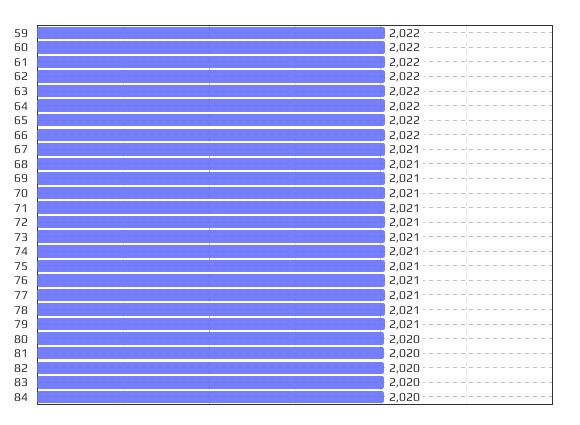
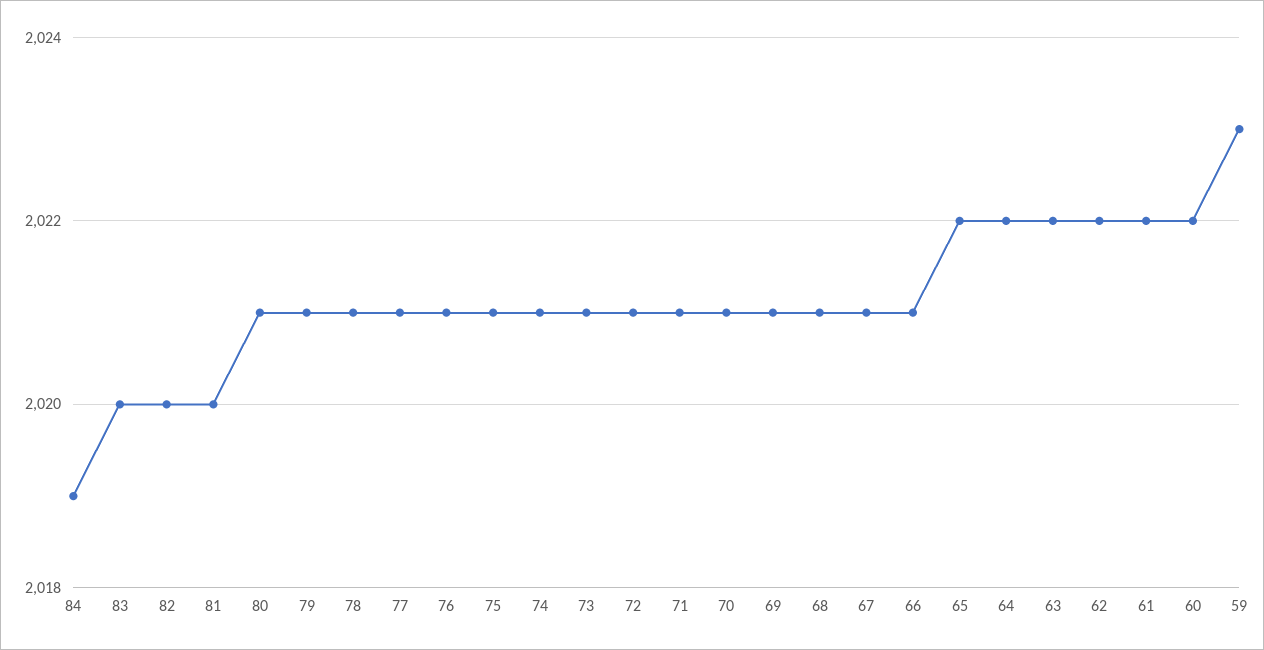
  {
-   "59": 2022,
+   "59": 2023,
    "60": 2022,
    "61": 2022,
    "62": 2022,
    "63": 2022,
    "64": 2022,
    "65": 2022,
-   "66": 2022,
+   "66": 2021,
    "67": 2021,
    "68": 2021,
    "69": 2021,
    "70": 2021,
    "71": 2021,
    "72": 2021,
    "73": 2021,
    "74": 2021,
    "75": 2021,
    "76": 2021,
    "77": 2021,
    "78": 2021,
    "79": 2021,
-   "80": 2020,
+   "80": 2021,
    "81": 2020,
    "82": 2020,
    "83": 2020,
-   "84": 2020
+   "84": 2019
  }

